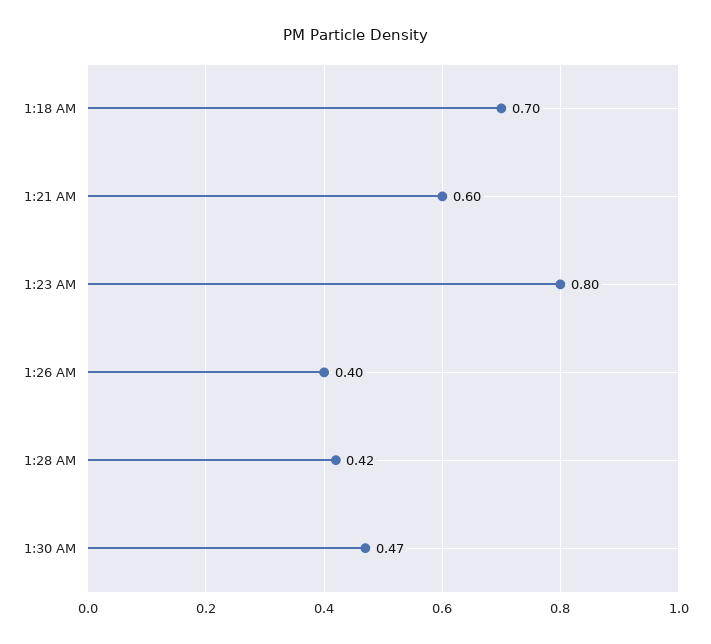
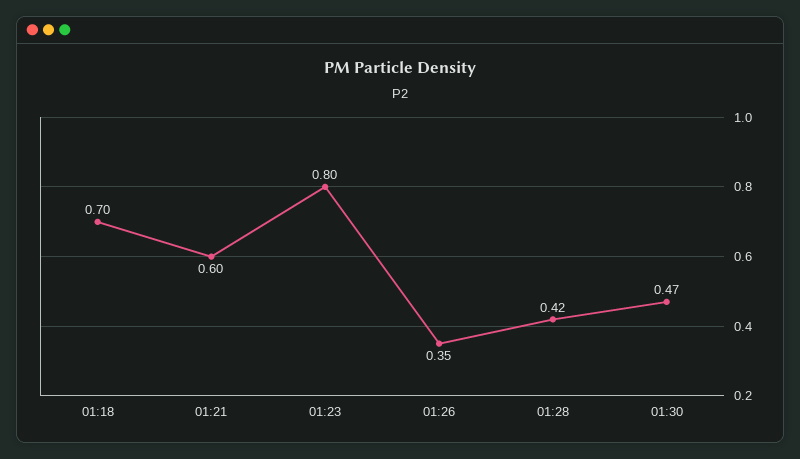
  {
    "1:18 AM": 0.7,
    "1:21 AM": 0.6,
    "1:23 AM": 0.8,
-   "1:26 AM": 0.4,
+   "1:26 AM": 0.35,
    "1:28 AM": 0.42,
    "1:30 AM": 0.47
  }

